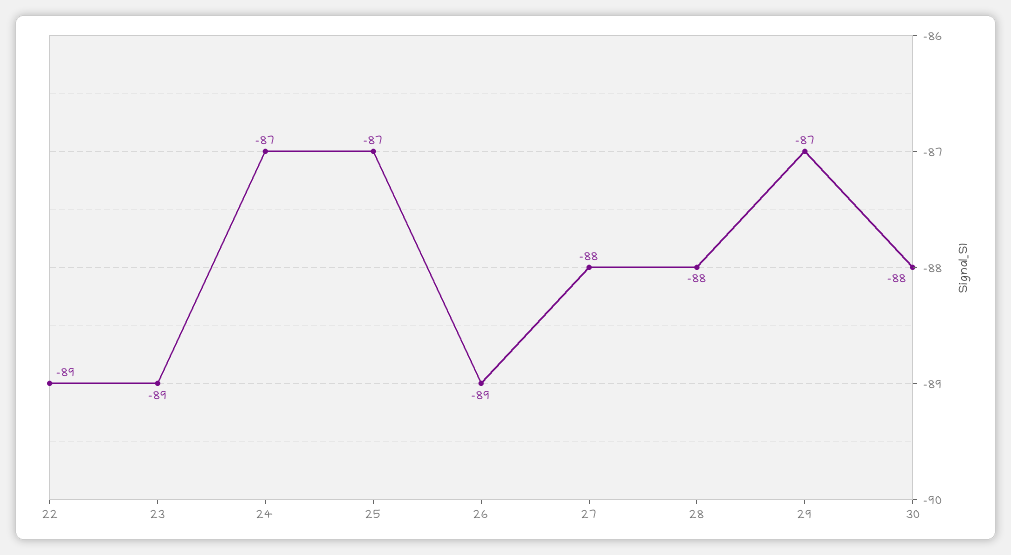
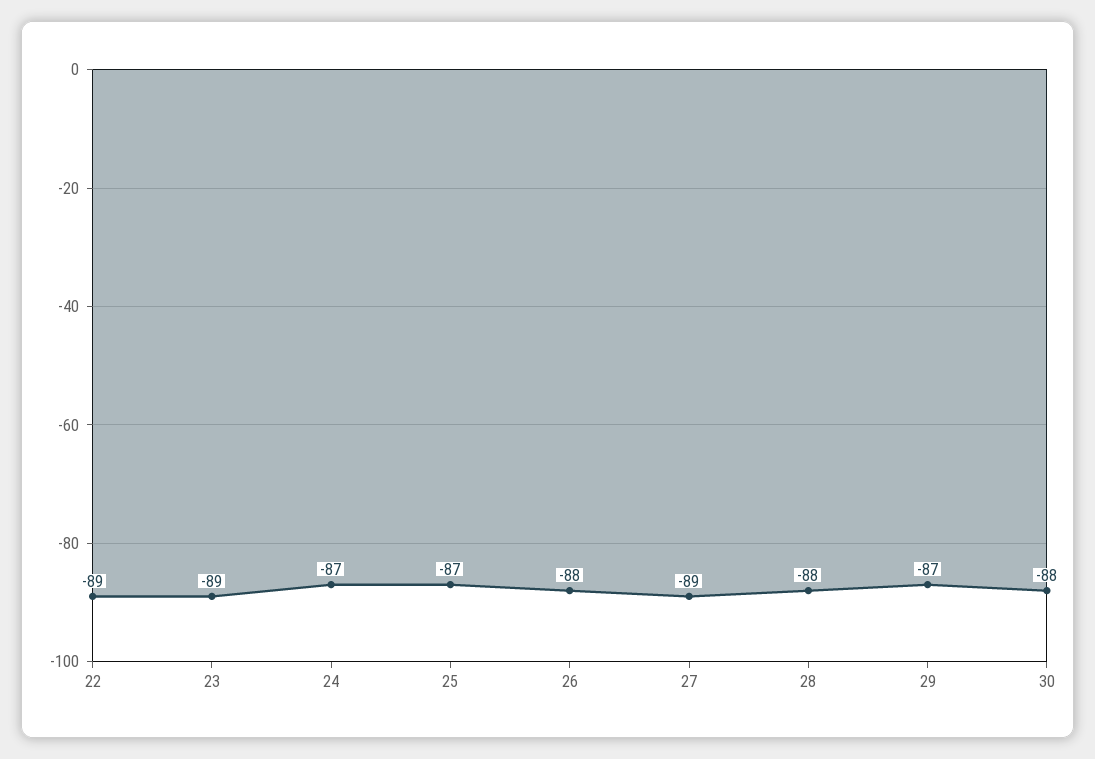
  {
    "22": -89,
    "23": -89,
    "24": -87,
    "25": -87,
-   "26": -89,
+   "26": -88,
-   "27": -88,
+   "27": -89,
    "28": -88,
    "29": -87,
    "30": -88
  }

